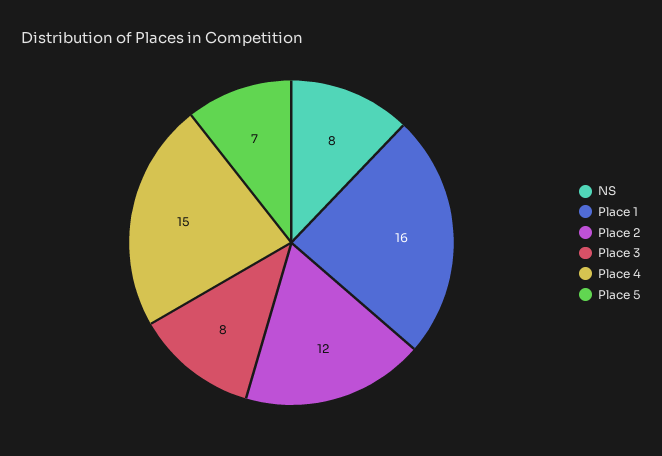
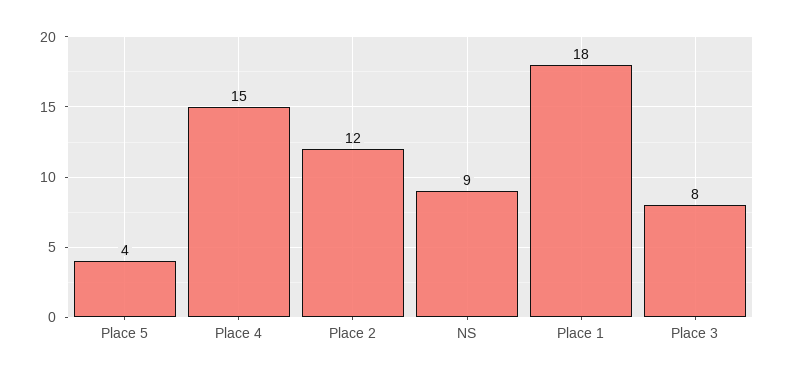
  {
-   "NS": 8,
+   "NS": 9,
-   "Place 1": 16,
+   "Place 1": 18,
    "Place 2": 12,
    "Place 3": 8,
    "Place 4": 15,
-   "Place 5": 7
+   "Place 5": 4
  }

